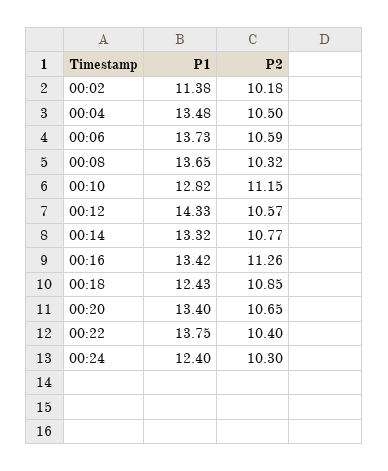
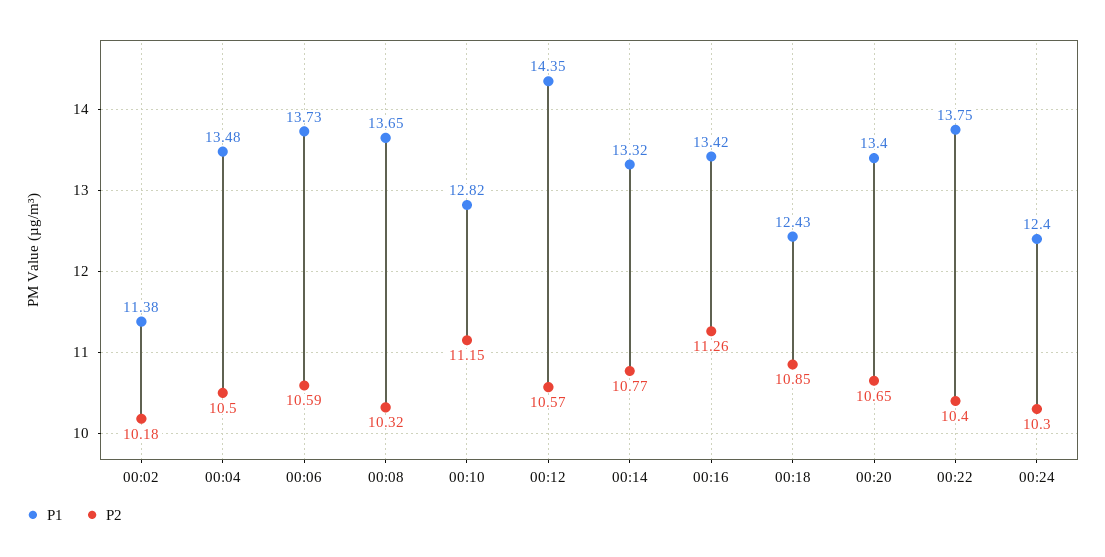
  {
    "P1": {
      "00:02": 11.38,
      "00:04": 13.48,
      "00:06": 13.73,
      "00:08": 13.65,
      "00:10": 12.82,
-     "00:12": 14.33,
+     "00:12": 14.35,
      "00:14": 13.32,
      "00:16": 13.42,
      "00:18": 12.43,
      "00:20": 13.4,
      "00:22": 13.75,
      "00:24": 12.4
    },
    "P2": {
      "00:02": 10.18,
      "00:04": 10.5,
      "00:06": 10.59,
      "00:08": 10.32,
      "00:10": 11.15,
      "00:12": 10.57,
      "00:14": 10.77,
      "00:16": 11.26,
      "00:18": 10.85,
      "00:20": 10.65,
      "00:22": 10.4,
      "00:24": 10.3
    }
  }

